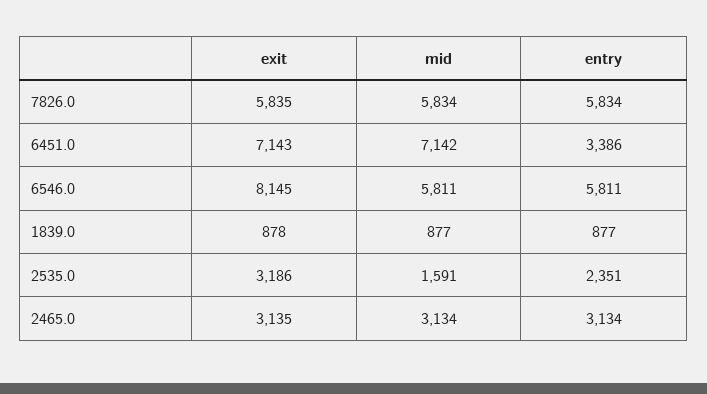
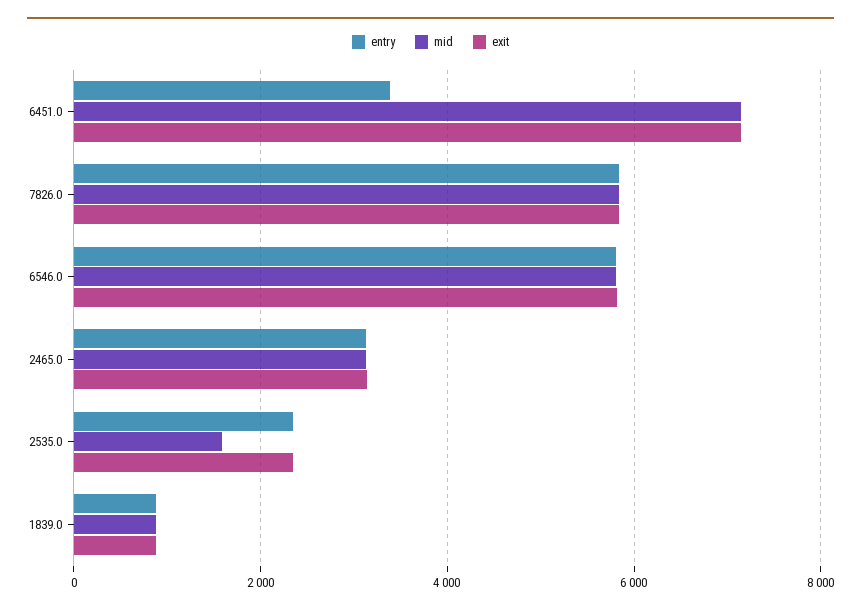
  {
    "exit": {
      "7826.0": 5835,
      "6451.0": 7143,
-     "6546.0": 8145,
+     "6546.0": 5800,
      "1839.0": 878,
-     "2535.0": 3186,
+     "2535.0": 2400,
      "2465.0": 3135
    },
    "mid": {
      "7826.0": 5834,
      "6451.0": 7142,
      "6546.0": 5811,
      "1839.0": 877,
      "2535.0": 1591,
      "2465.0": 3134
    },
    "entry": {
      "7826.0": 5834,
      "6451.0": 3386,
      "6546.0": 5811,
      "1839.0": 877,
      "2535.0": 2351,
      "2465.0": 3134
    }
  }

